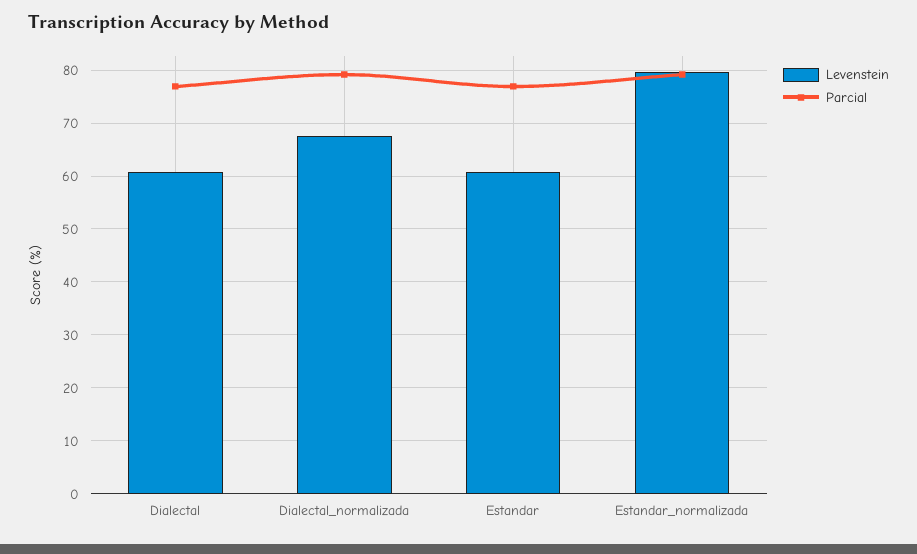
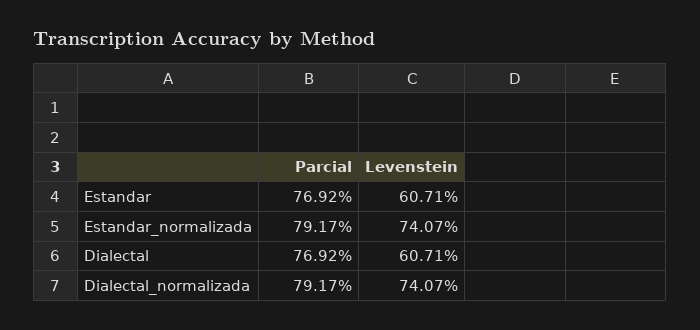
  {
    "Levenstein": {
      "Dialectal": 60.71,
-     "Dialectal_normalizada": 68,
+     "Dialectal_normalizada": 74.07,
      "Estandar": 60.71,
-     "Estandar_normalizada": 80
+     "Estandar_normalizada": 74.07
    },
    "Parcial": {
      "Dialectal": 76.92,
      "Dialectal_normalizada": 79.17,
      "Estandar": 76.92,
      "Estandar_normalizada": 79.17
    }
  }

